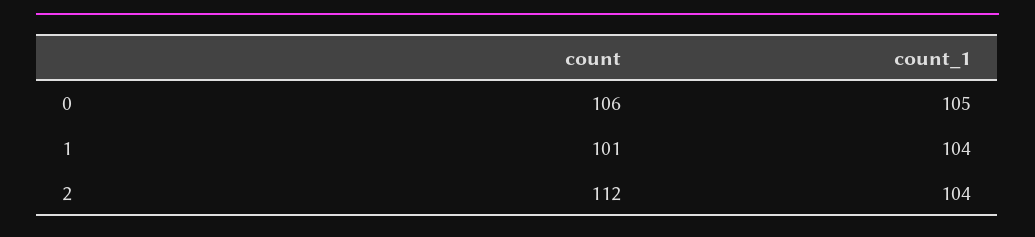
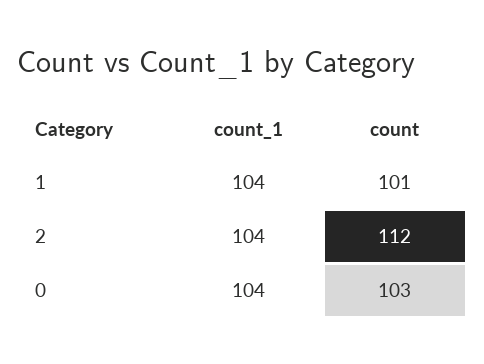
  {
    "count": {
-     "0": 106,
+     "0": 103,
      "1": 101,
      "2": 112
    },
    "count_1": {
-     "0": 105,
+     "0": 104,
      "1": 104,
      "2": 104
    }
  }

